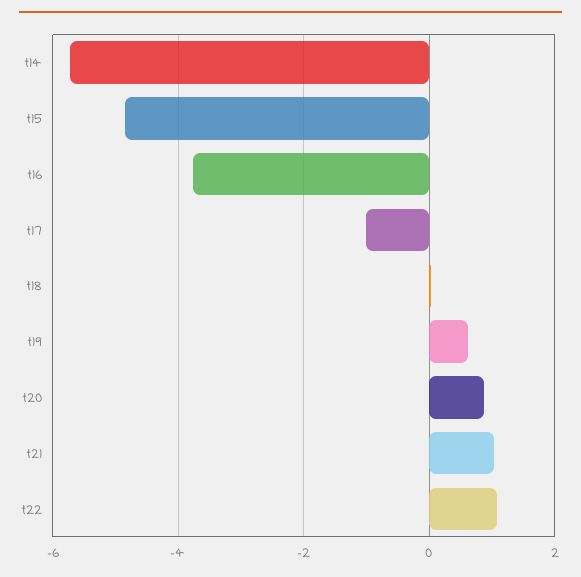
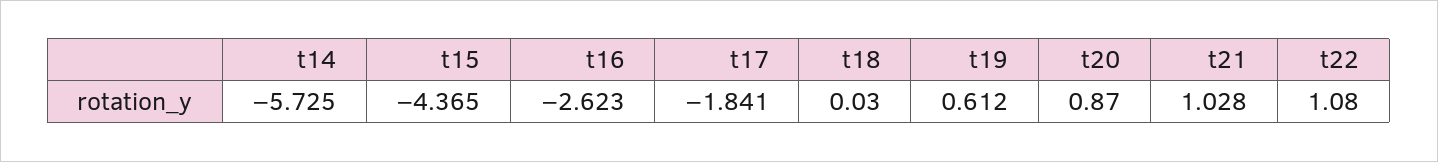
  {
    "t14": -5.725,
-   "t15": -4.8,
+   "t15": -4.365,
-   "t16": -3.8,
+   "t16": -2.623,
-   "t17": -1,
+   "t17": -1.841,
    "t18": 0.03,
    "t19": 0.612,
    "t20": 0.87,
    "t21": 1.028,
    "t22": 1.08
  }

